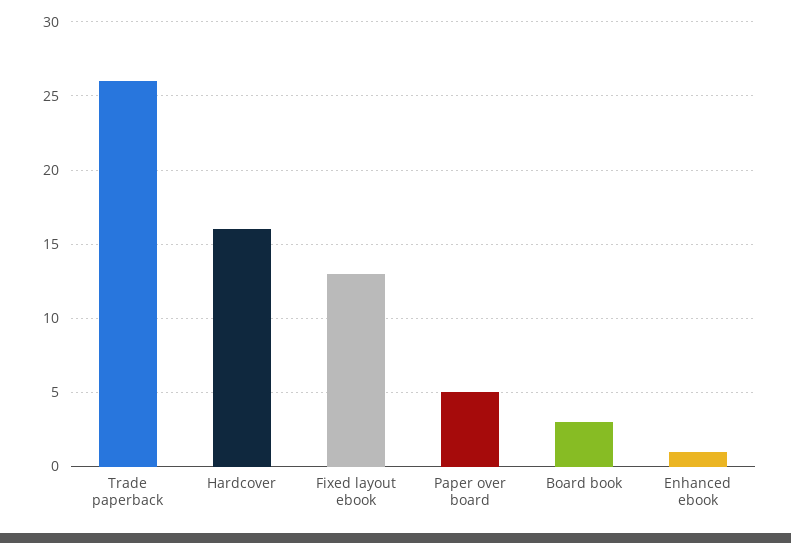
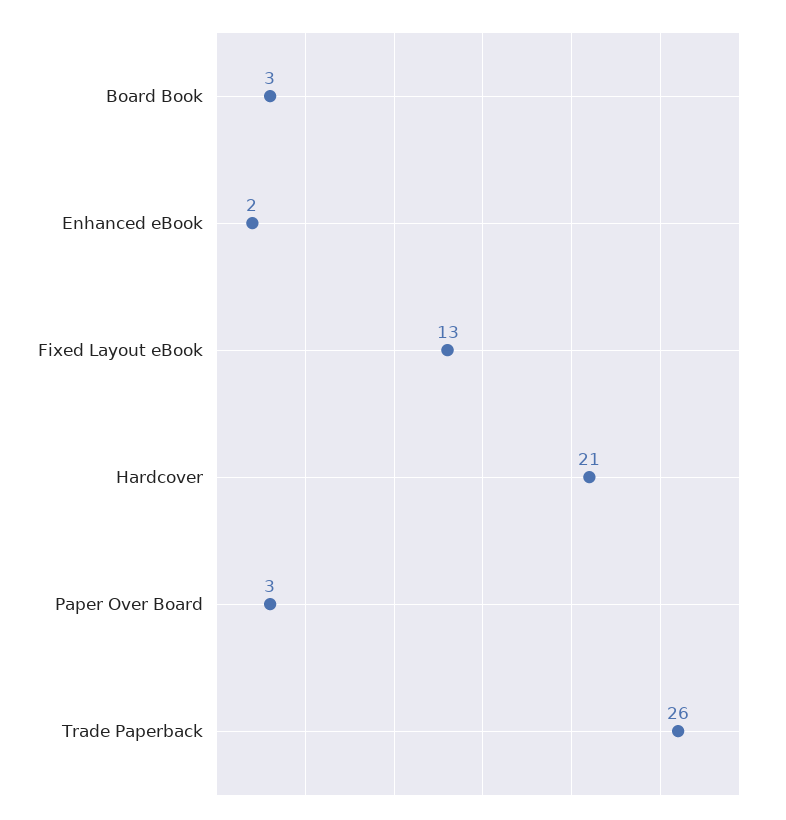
  {
    "Trade paperback": 26,
-   "Hardcover": 16,
+   "Hardcover": 21,
    "Fixed layout ebook": 13,
-   "Paper over board": 5,
+   "Paper over board": 3,
    "Board book": 3,
-   "Enhanced ebook": 1
+   "Enhanced ebook": 2
  }

